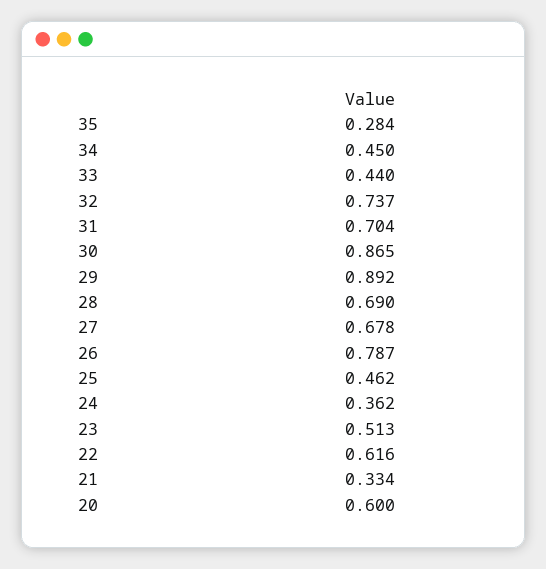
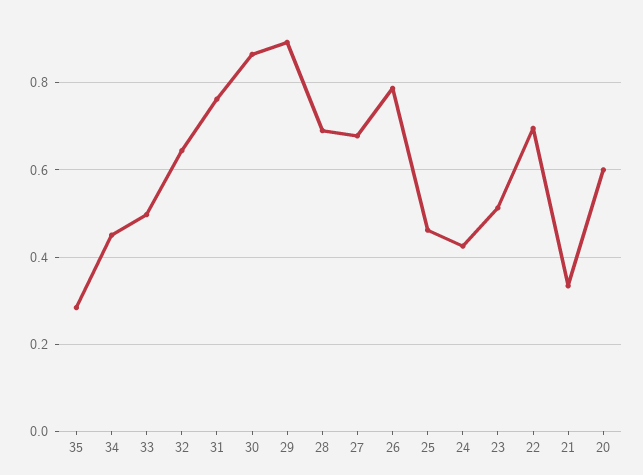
  {
    "35": 0.284,
    "34": 0.45,
-   "33": 0.44,
+   "33": 0.5,
-   "32": 0.737,
+   "32": 0.64,
-   "31": 0.704,
+   "31": 0.76,
    "30": 0.865,
    "29": 0.892,
    "28": 0.69,
    "27": 0.678,
    "26": 0.787,
    "25": 0.462,
-   "24": 0.362,
+   "24": 0.42,
    "23": 0.513,
-   "22": 0.616,
+   "22": 0.7,
    "21": 0.334,
    "20": 0.6
  }

